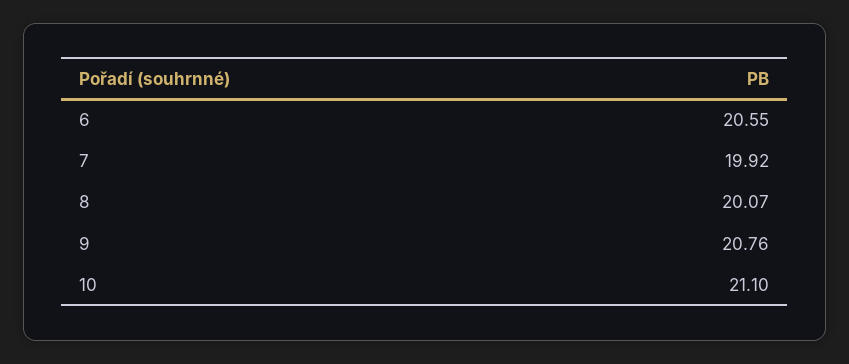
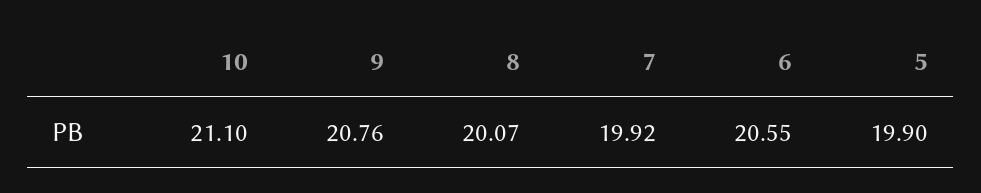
  {
    "6": 20.55,
    "7": 19.92,
    "8": 20.07,
    "9": 20.76,
-   "10": 21.1
+   "10": 21.1,
+   "5": 19.9
  }

